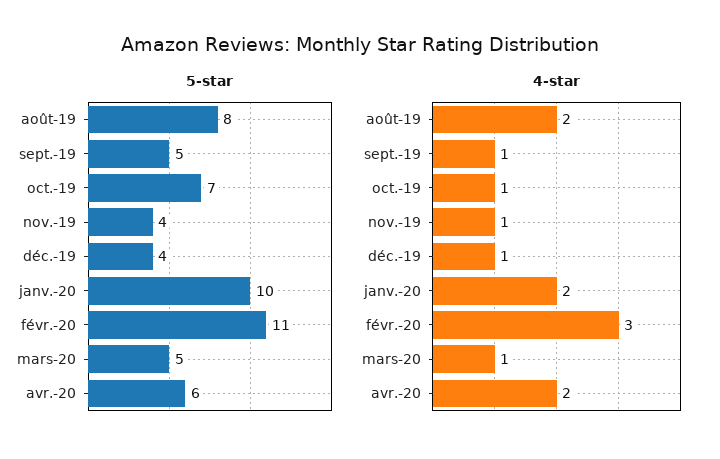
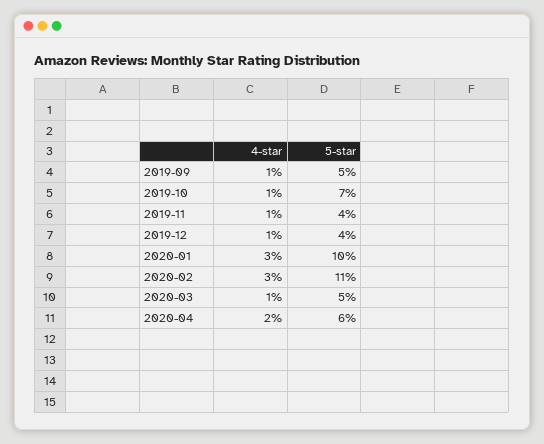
  {
    "5-star": {
-     "août-19": 8,
      "sept.-19": 5,
      "oct.-19": 7,
      "nov.-19": 4,
      "déc.-19": 4,
      "janv.-20": 10,
      "févr.-20": 11,
      "mars-20": 5,
      "avr.-20": 6
    },
    "4-star": {
-     "août-19": 2,
      "sept.-19": 1,
      "oct.-19": 1,
      "nov.-19": 1,
      "déc.-19": 1,
-     "janv.-20": 2,
+     "janv.-20": 3,
      "févr.-20": 3,
      "mars-20": 1,
      "avr.-20": 2
    }
  }

